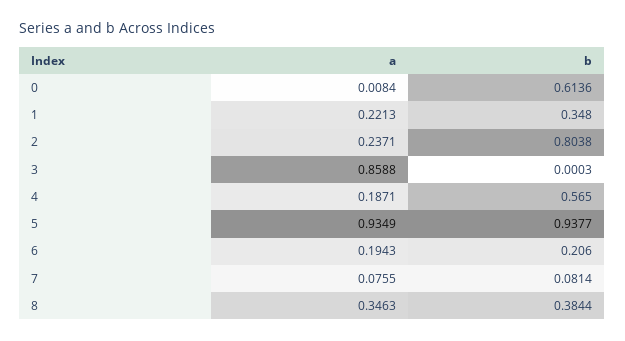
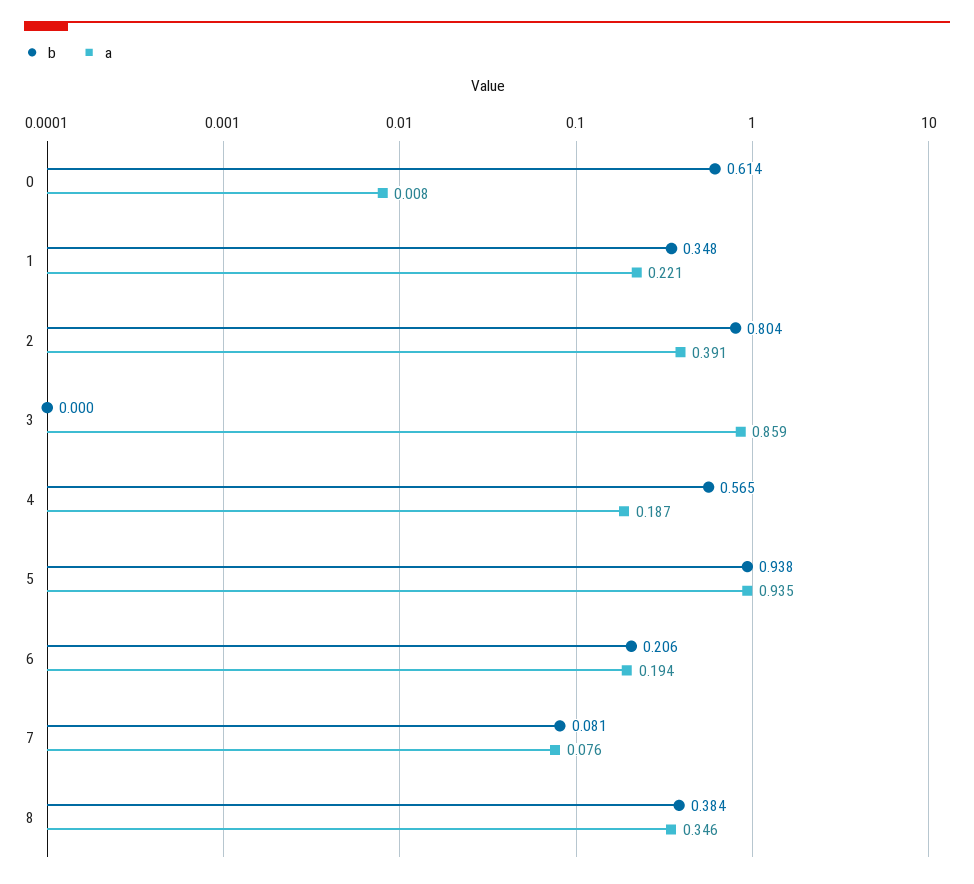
  {
    "a": {
      "0": 0.0084,
      "1": 0.2213,
-     "2": 0.2371,
+     "2": 0.391,
      "3": 0.8588,
      "4": 0.1871,
      "5": 0.9349,
      "6": 0.1943,
      "7": 0.0755,
      "8": 0.3463
    },
    "b": {
      "0": 0.6136,
      "1": 0.348,
      "2": 0.8038,
      "3": 0.0003,
      "4": 0.565,
      "5": 0.9377,
      "6": 0.206,
      "7": 0.0814,
      "8": 0.3844
    }
  }

